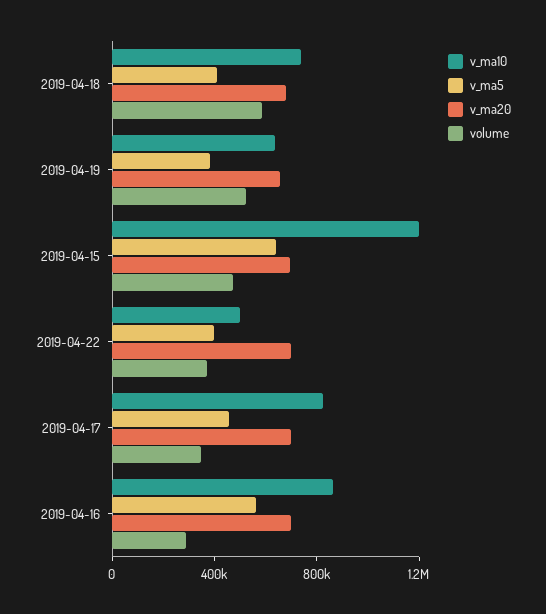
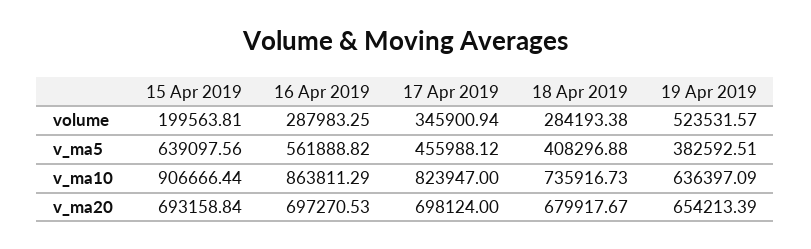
  {
    "v_ma10": {
      "2019-04-18": 735916.73,
      "2019-04-19": 636397.09,
-     "2019-04-15": 1200000,
+     "2019-04-15": 906666.44,
-     "2019-04-22": 500000,
      "2019-04-17": 823947,
      "2019-04-16": 863811.29
    },
    "v_ma5": {
      "2019-04-18": 408296.88,
      "2019-04-19": 382592.51,
      "2019-04-15": 639097.56,
-     "2019-04-22": 400000,
      "2019-04-17": 455988.12,
      "2019-04-16": 561888.82
    },
    "v_ma20": {
      "2019-04-18": 679917.67,
      "2019-04-19": 654213.39,
      "2019-04-15": 693158.84,
-     "2019-04-22": 700000,
      "2019-04-17": 698124,
      "2019-04-16": 697270.53
    },
    "volume": {
-     "2019-04-18": 600000,
+     "2019-04-18": 284193.38,
      "2019-04-19": 523531.57,
-     "2019-04-15": 500000,
+     "2019-04-15": 199563.81,
-     "2019-04-22": 400000,
      "2019-04-17": 345900.94,
      "2019-04-16": 287983.25
    }
  }

